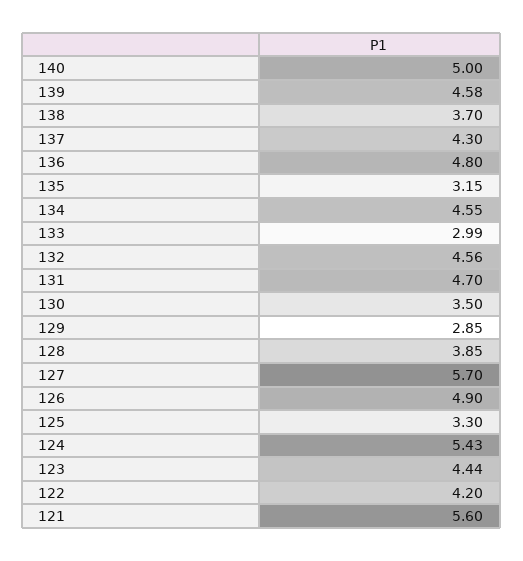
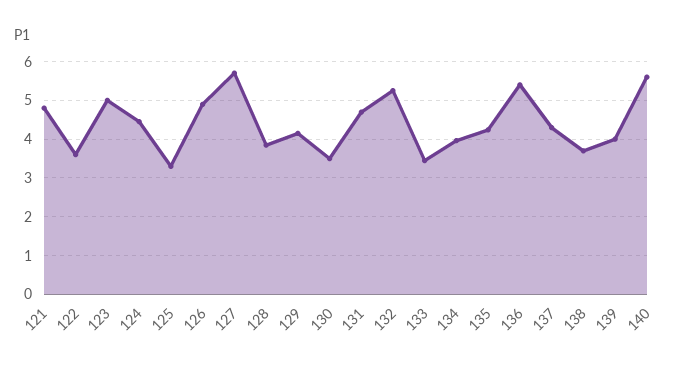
  {
-   "140": 5,
+   "140": 5.6,
-   "139": 4.58,
+   "139": 4,
    "138": 3.7,
    "137": 4.3,
-   "136": 4.8,
+   "136": 5.4,
-   "135": 3.15,
+   "135": 4.2,
-   "134": 4.55,
+   "134": 4,
-   "133": 2.99,
+   "133": 3.4,
-   "132": 4.56,
+   "132": 5.2,
    "131": 4.7,
    "130": 3.5,
-   "129": 2.85,
+   "129": 4.2,
    "128": 3.85,
    "127": 5.7,
    "126": 4.9,
    "125": 3.3,
-   "124": 5.43,
+   "124": 4.4,
-   "123": 4.44,
+   "123": 5,
-   "122": 4.2,
+   "122": 3.6,
-   "121": 5.6
+   "121": 4.8
  }

